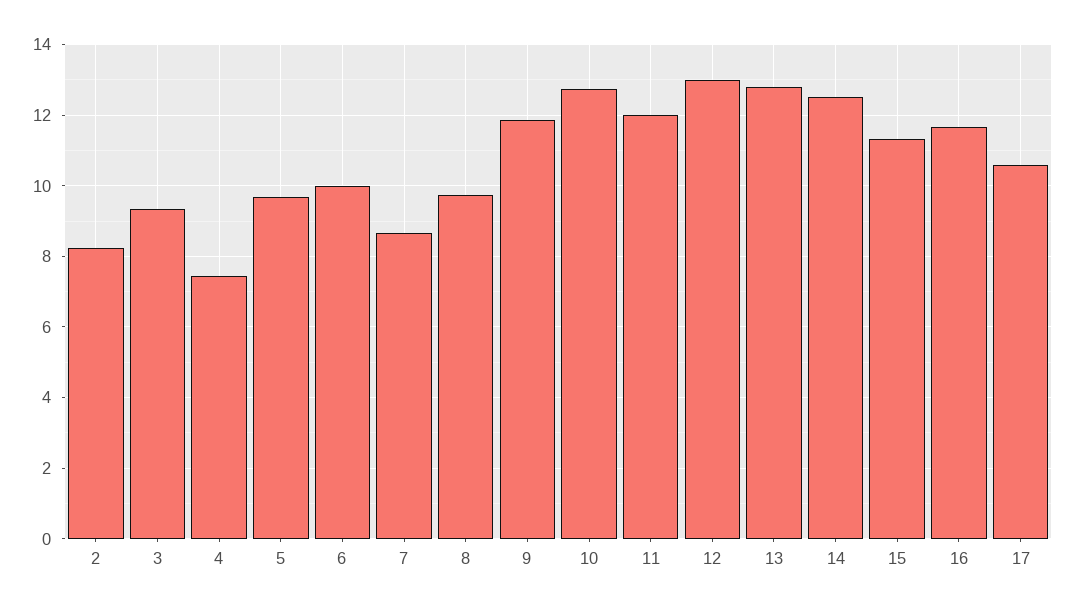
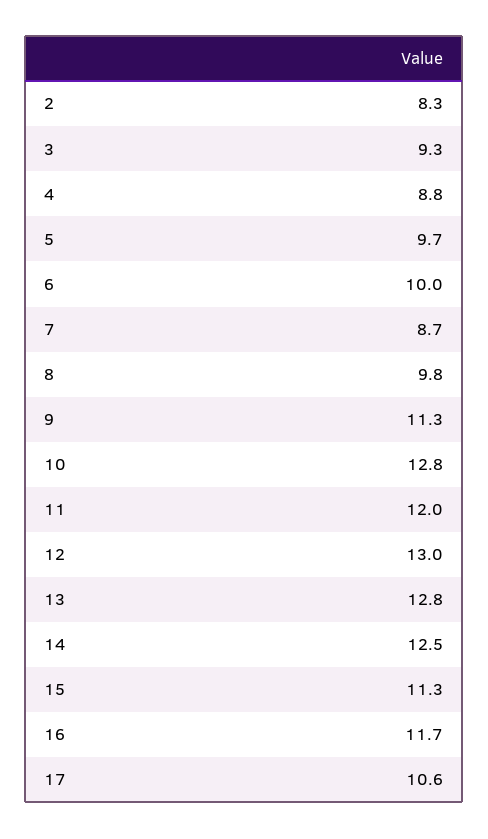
  {
    "2": 8.3,
    "3": 9.3,
-   "4": 7.4,
+   "4": 8.8,
    "5": 9.7,
    "6": 10,
    "7": 8.7,
    "8": 9.8,
-   "9": 11.8,
+   "9": 11.3,
    "10": 12.8,
    "11": 12,
    "12": 13,
    "13": 12.8,
    "14": 12.5,
    "15": 11.3,
    "16": 11.7,
    "17": 10.6
  }

